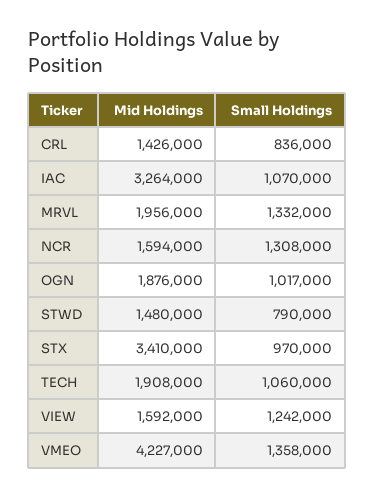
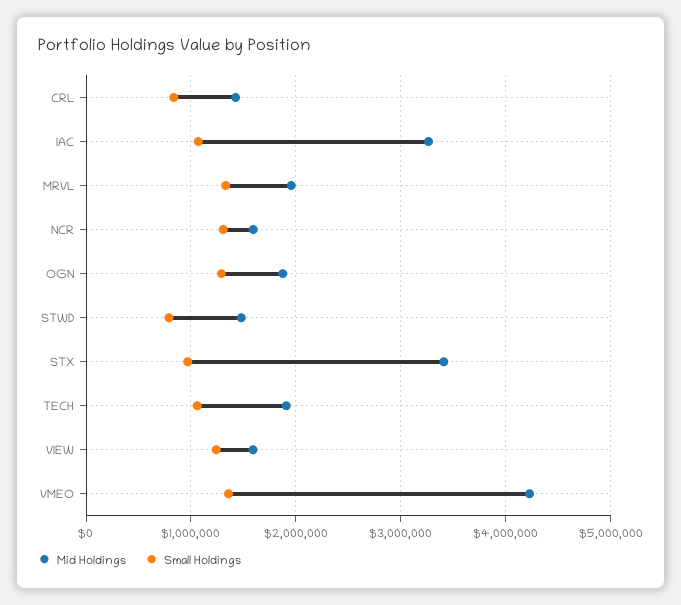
  {
    "Mid Holdings": {
      "CRL": 1426000,
      "IAC": 3264000,
      "MRVL": 1956000,
      "NCR": 1594000,
      "OGN": 1876000,
      "STWD": 1480000,
      "STX": 3410000,
      "TECH": 1908000,
      "VIEW": 1592000,
      "VMEO": 4227000
    },
    "Small Holdings": {
      "CRL": 836000,
      "IAC": 1070000,
      "MRVL": 1332000,
      "NCR": 1308000,
-     "OGN": 1017000,
+     "OGN": 1300000,
      "STWD": 790000,
      "STX": 970000,
      "TECH": 1060000,
      "VIEW": 1242000,
      "VMEO": 1358000
    }
  }

